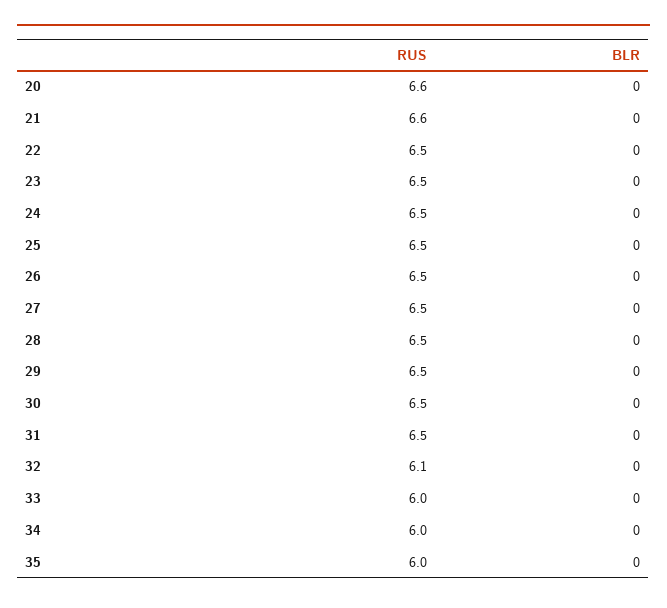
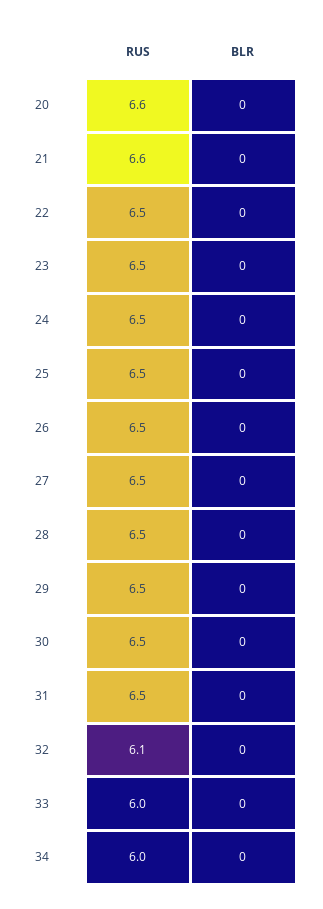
  {
    "RUS": {
      "20": 6.6,
      "21": 6.6,
      "22": 6.5,
      "23": 6.5,
      "24": 6.5,
      "25": 6.5,
      "26": 6.5,
      "27": 6.5,
      "28": 6.5,
      "29": 6.5,
      "30": 6.5,
      "31": 6.5,
      "32": 6.1,
      "33": 6,
-     "34": 6,
+     "34": 6
-     "35": 6
    },
    "BLR": {
      "20": 0,
      "21": 0,
      "22": 0,
      "23": 0,
      "24": 0,
      "25": 0,
      "26": 0,
      "27": 0,
      "28": 0,
      "29": 0,
      "30": 0,
      "31": 0,
      "32": 0,
      "33": 0,
-     "34": 0,
+     "34": 0
-     "35": 0
    }
  }

